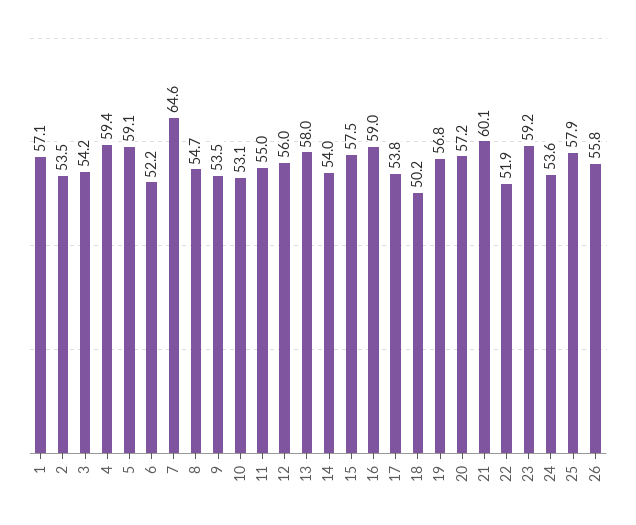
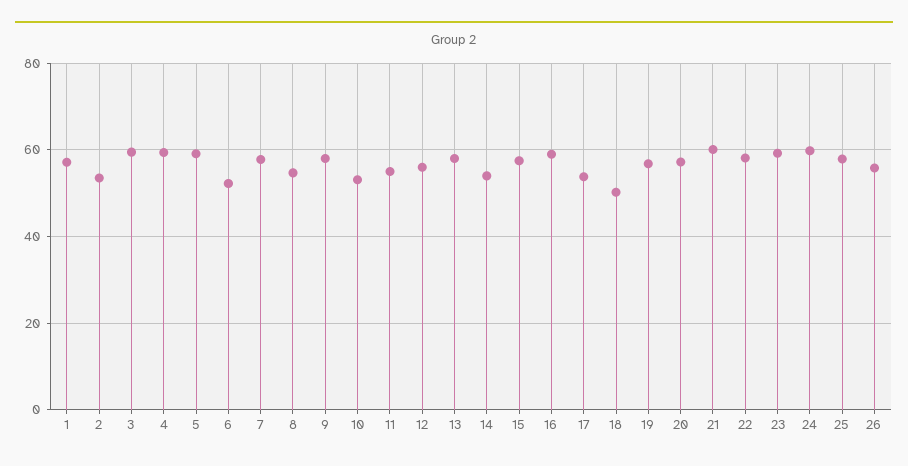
  {
    "1": 57.1,
    "2": 53.5,
-   "3": 54.2,
+   "3": 60,
    "4": 59.4,
    "5": 59.1,
    "6": 52.2,
-   "7": 64.6,
+   "7": 58,
    "8": 54.7,
-   "9": 53.5,
+   "9": 58,
    "10": 53.1,
    "11": 55,
    "12": 56,
    "13": 58,
    "14": 54,
    "15": 57.5,
    "16": 59,
    "17": 53.8,
    "18": 50.2,
    "19": 56.8,
    "20": 57.2,
    "21": 60.1,
-   "22": 51.9,
+   "22": 58,
    "23": 59.2,
-   "24": 53.6,
+   "24": 60,
    "25": 57.9,
    "26": 55.8
  }

